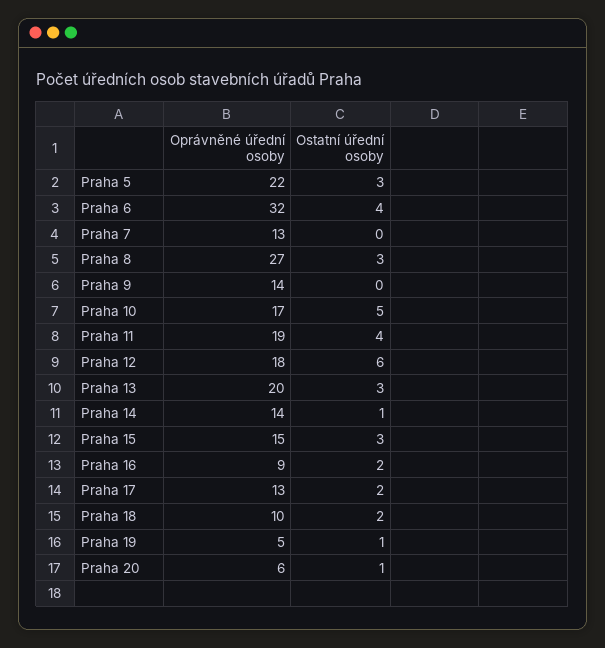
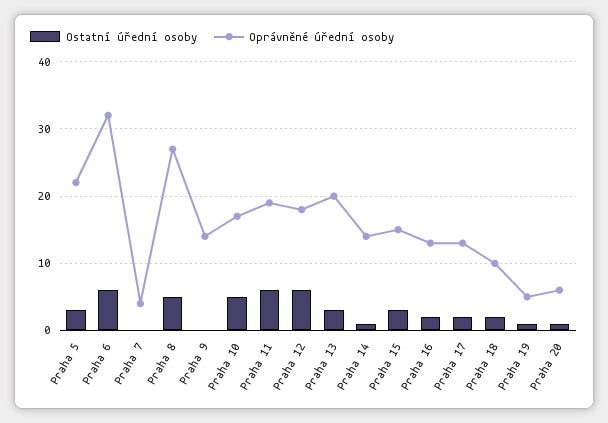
  {
    "Oprávněné úřední osoby": {
      "Praha 5": 22,
      "Praha 6": 32,
-     "Praha 7": 13,
+     "Praha 7": 4,
      "Praha 8": 27,
      "Praha 9": 14,
      "Praha 10": 17,
      "Praha 11": 19,
      "Praha 12": 18,
      "Praha 13": 20,
      "Praha 14": 14,
      "Praha 15": 15,
-     "Praha 16": 9,
+     "Praha 16": 13,
      "Praha 17": 13,
      "Praha 18": 10,
      "Praha 19": 5,
      "Praha 20": 6
    },
    "Ostatní úřední osoby": {
      "Praha 5": 3,
-     "Praha 6": 4,
+     "Praha 6": 6,
      "Praha 7": 0,
-     "Praha 8": 3,
+     "Praha 8": 5,
      "Praha 9": 0,
      "Praha 10": 5,
-     "Praha 11": 4,
+     "Praha 11": 6,
      "Praha 12": 6,
      "Praha 13": 3,
      "Praha 14": 1,
      "Praha 15": 3,
      "Praha 16": 2,
      "Praha 17": 2,
      "Praha 18": 2,
      "Praha 19": 1,
      "Praha 20": 1
    }
  }

